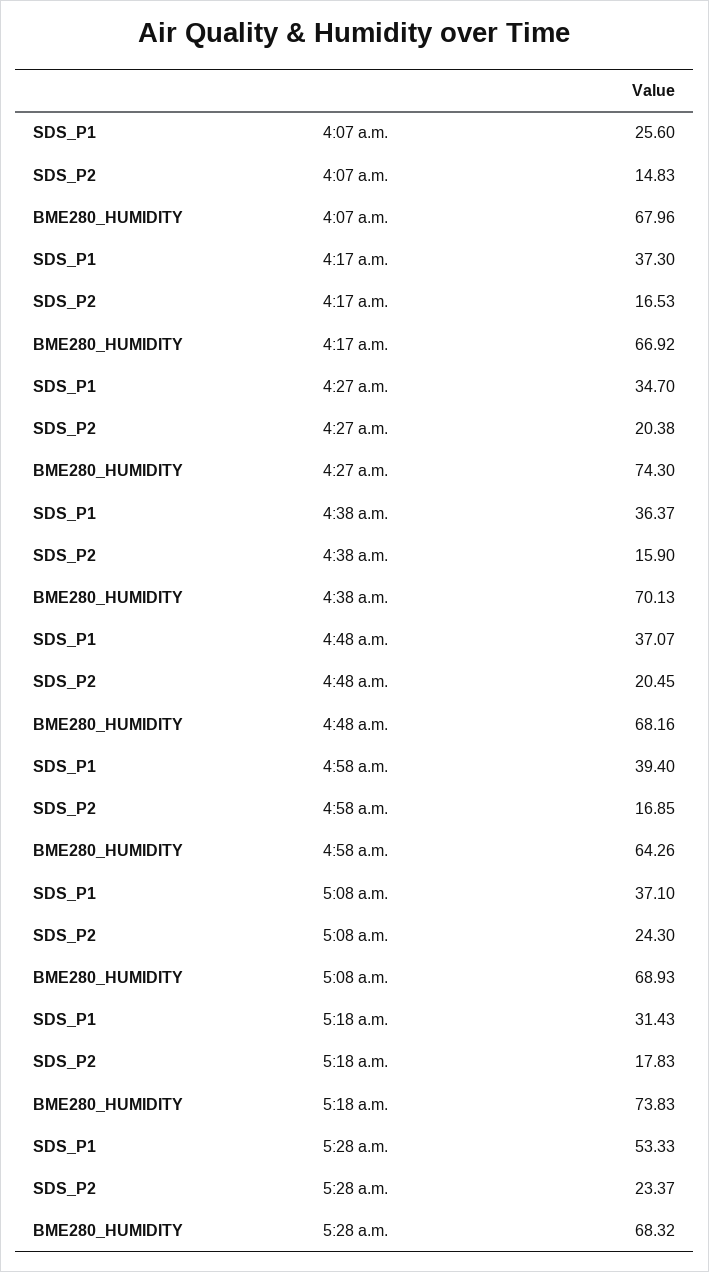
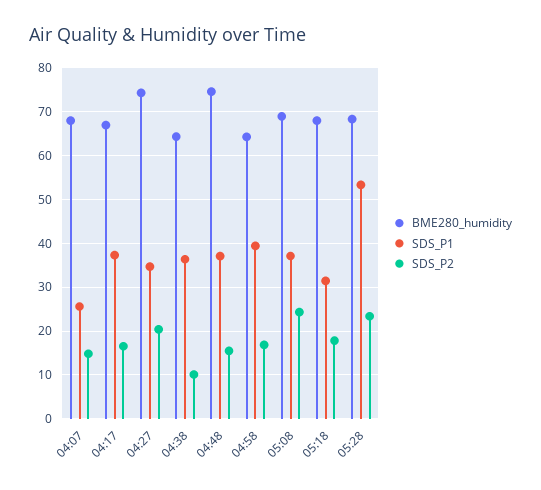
  {
    "SDS_P1": {
      "4:07 a.m.": 25.6,
      "4:17 a.m.": 37.3,
      "4:27 a.m.": 34.7,
      "4:38 a.m.": 36.37,
      "4:48 a.m.": 37.07,
      "4:58 a.m.": 39.4,
      "5:08 a.m.": 37.1,
      "5:18 a.m.": 31.43,
      "5:28 a.m.": 53.33
    },
    "SDS_P2": {
      "4:07 a.m.": 14.83,
      "4:17 a.m.": 16.53,
      "4:27 a.m.": 20.38,
-     "4:38 a.m.": 15.9,
+     "4:38 a.m.": 10,
-     "4:48 a.m.": 20.45,
+     "4:48 a.m.": 16,
      "4:58 a.m.": 16.85,
      "5:08 a.m.": 24.3,
      "5:18 a.m.": 17.83,
      "5:28 a.m.": 23.37
    },
    "BME280_HUMIDITY": {
      "4:07 a.m.": 67.96,
      "4:17 a.m.": 66.92,
      "4:27 a.m.": 74.3,
-     "4:38 a.m.": 70.13,
+     "4:38 a.m.": 64,
-     "4:48 a.m.": 68.16,
+     "4:48 a.m.": 74,
      "4:58 a.m.": 64.26,
      "5:08 a.m.": 68.93,
-     "5:18 a.m.": 73.83,
+     "5:18 a.m.": 68,
      "5:28 a.m.": 68.32
    }
  }

